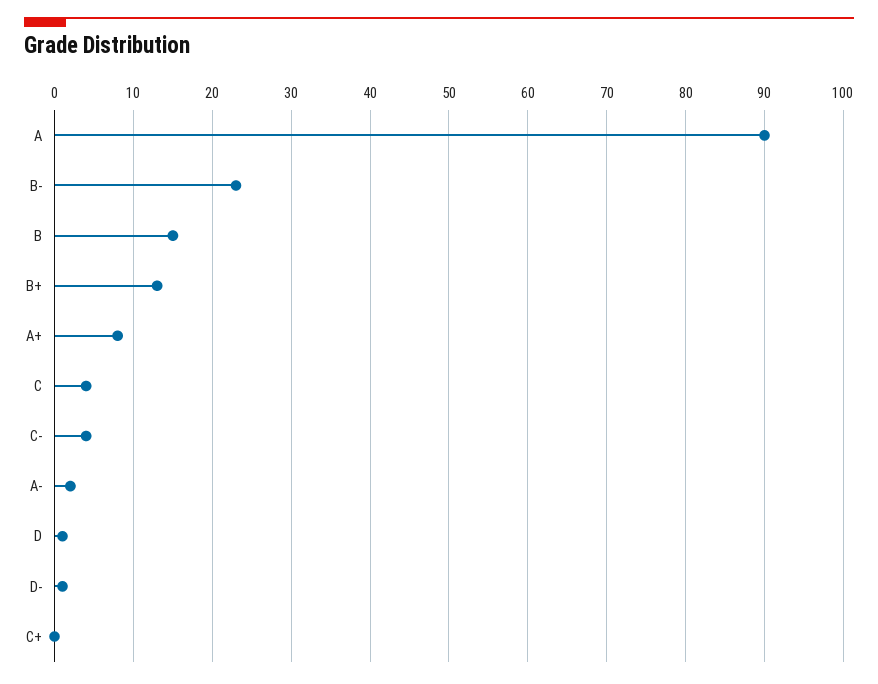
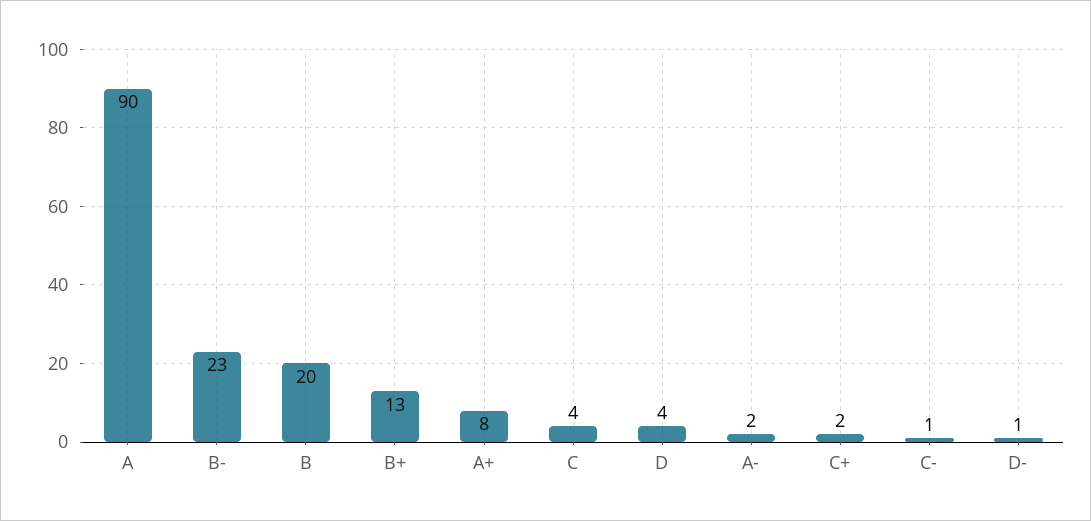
  {
    "A": 90,
    "B-": 23,
-   "B": 15,
+   "B": 20,
    "B+": 13,
    "A+": 8,
    "C": 4,
-   "C-": 4,
+   "C-": 1,
    "A-": 2,
-   "D": 1,
+   "D": 4,
    "D-": 1,
-   "C+": 0
+   "C+": 2
  }

